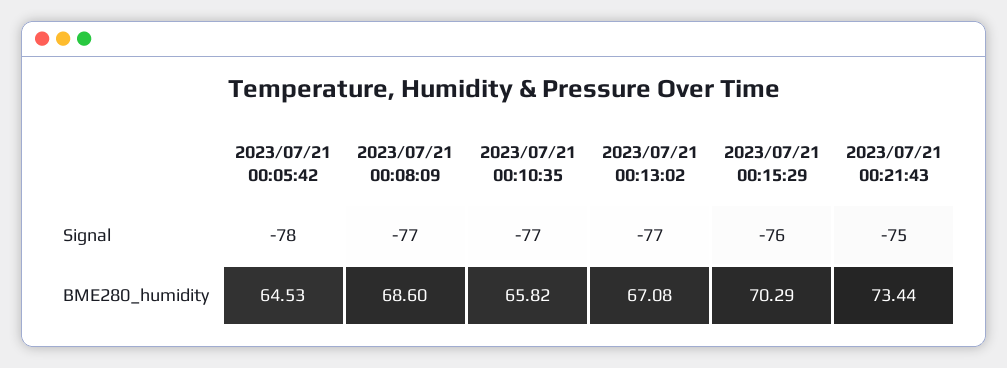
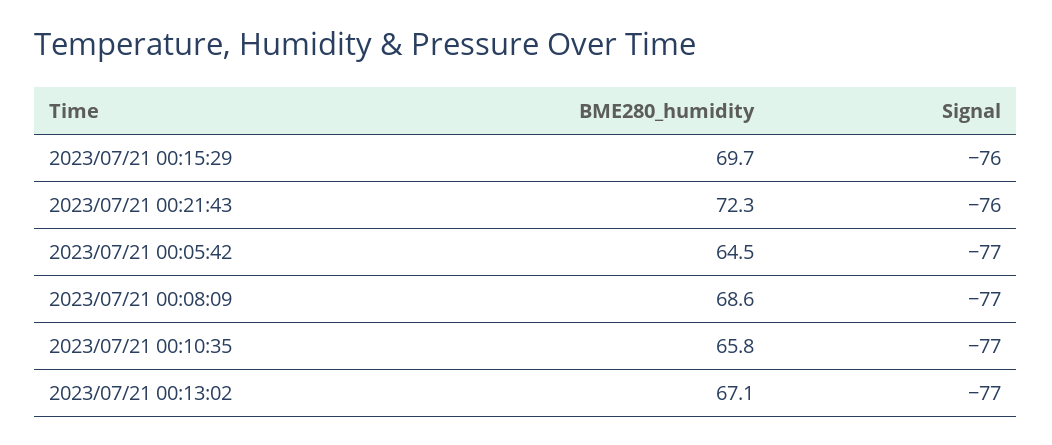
  {
    "2023/07/21 00:05:42": {
-     "Signal": -78,
+     "Signal": -77,
      "BME280_humidity": 64.53
    },
    "2023/07/21 00:08:09": {
      "Signal": -77,
      "BME280_humidity": 68.6
    },
    "2023/07/21 00:10:35": {
      "Signal": -77,
      "BME280_humidity": 65.82
    },
    "2023/07/21 00:13:02": {
      "Signal": -77,
      "BME280_humidity": 67.08
    },
    "2023/07/21 00:15:29": {
      "Signal": -76,
-     "BME280_humidity": 70.29
+     "BME280_humidity": 69.7
    },
    "2023/07/21 00:21:43": {
-     "Signal": -75,
+     "Signal": -76,
-     "BME280_humidity": 73.44
+     "BME280_humidity": 72.3
    }
  }

